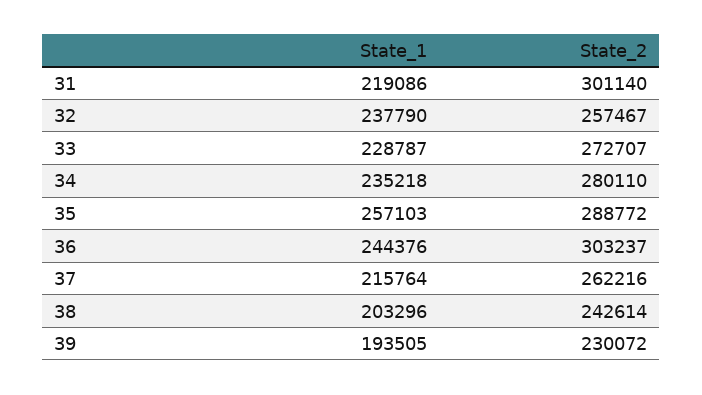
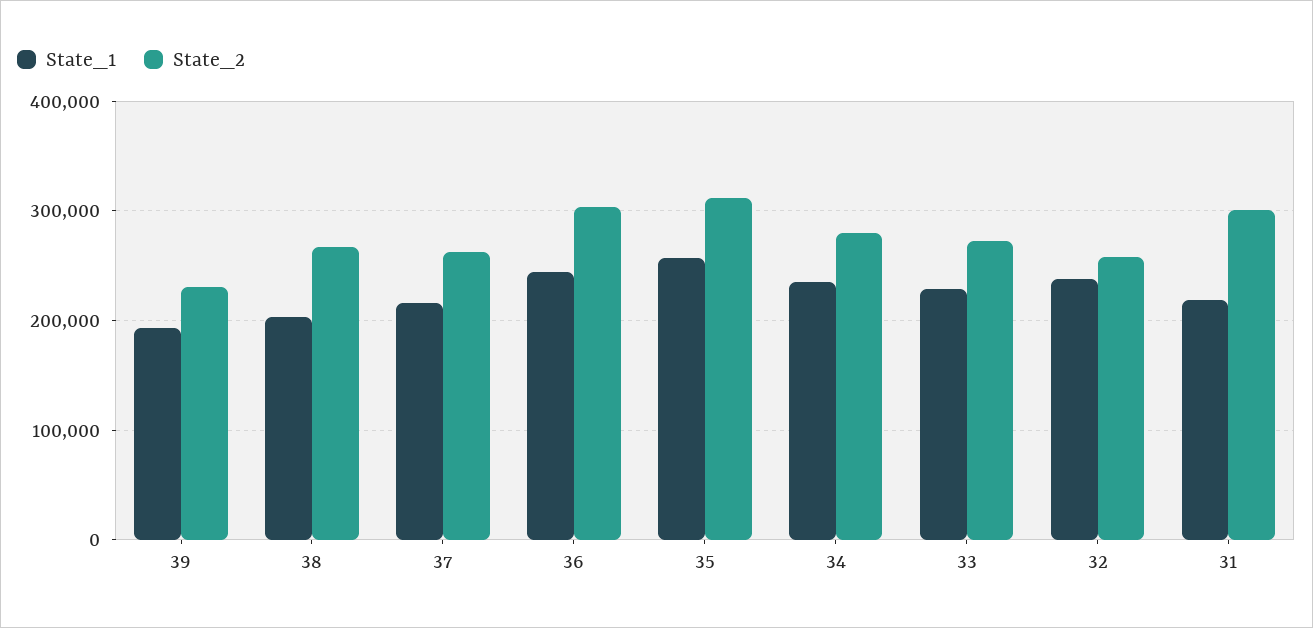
  {
    "State_1": {
      "31": 219086,
      "32": 237790,
      "33": 228787,
      "34": 235218,
      "35": 257103,
      "36": 244376,
      "37": 215764,
      "38": 203296,
      "39": 193505
    },
    "State_2": {
      "31": 301140,
      "32": 257467,
      "33": 272707,
      "34": 280110,
-     "35": 288772,
+     "35": 310000,
      "36": 303237,
      "37": 262216,
-     "38": 242614,
+     "38": 270000,
      "39": 230072
    }
  }

